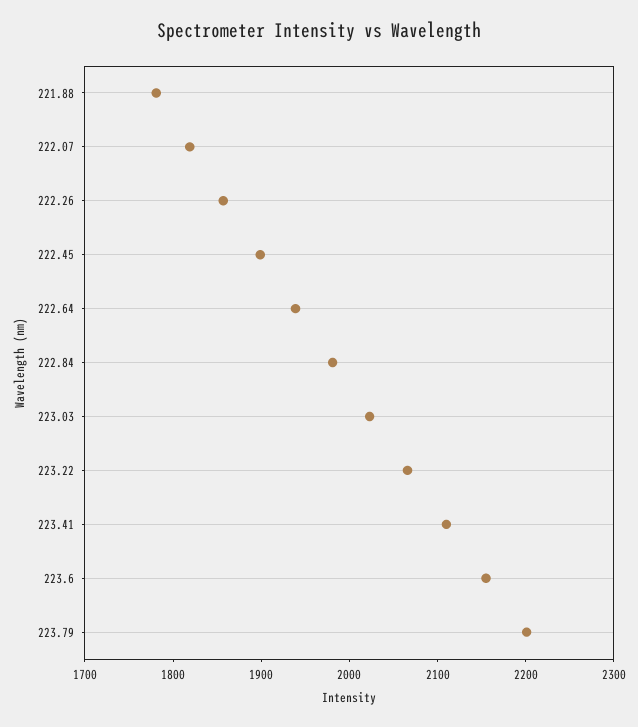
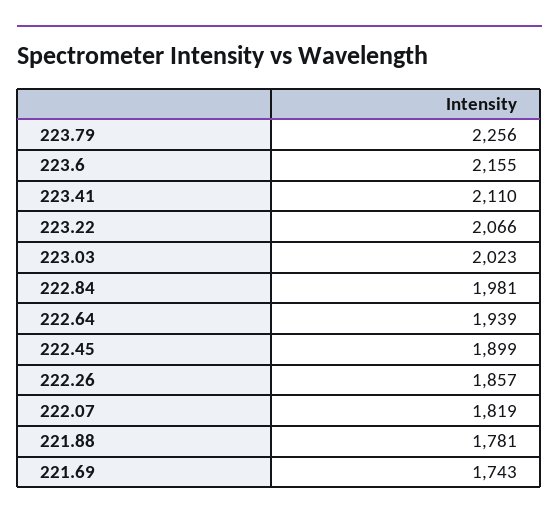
  {
    "221.88": 1781,
    "222.07": 1819,
    "222.26": 1857,
    "222.45": 1899,
    "222.64": 1939,
    "222.84": 1981,
    "223.03": 2023,
    "223.22": 2066,
    "223.41": 2110,
    "223.6": 2155,
-   "223.79": 2200
+   "223.79": 2256,
+   "221.69": 1743
  }

